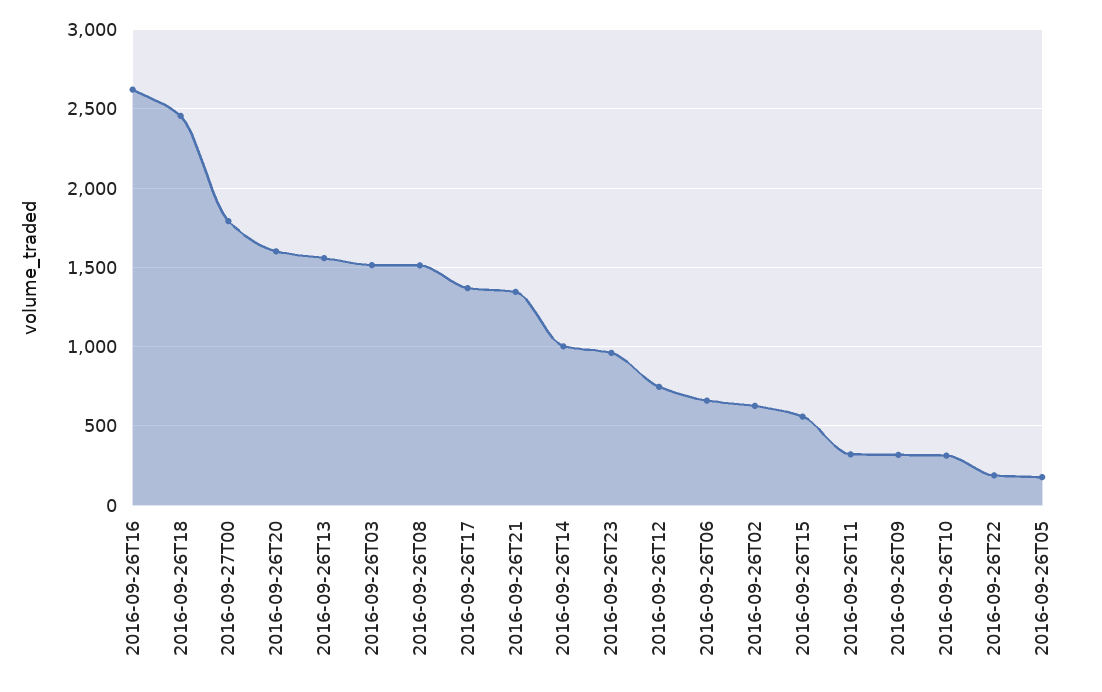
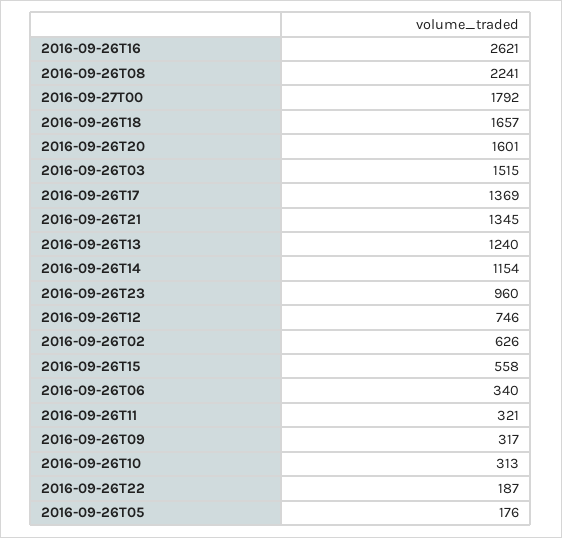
  {
    "2016-09-26T16": 2621,
-   "2016-09-26T18": 2450,
+   "2016-09-26T18": 1657,
    "2016-09-27T00": 1792,
    "2016-09-26T20": 1601,
-   "2016-09-26T13": 1550,
+   "2016-09-26T13": 1240,
    "2016-09-26T03": 1515,
-   "2016-09-26T08": 1500,
+   "2016-09-26T08": 2241,
    "2016-09-26T17": 1369,
    "2016-09-26T21": 1345,
-   "2016-09-26T14": 1000,
+   "2016-09-26T14": 1154,
    "2016-09-26T23": 960,
    "2016-09-26T12": 746,
-   "2016-09-26T06": 650,
+   "2016-09-26T06": 340,
    "2016-09-26T02": 626,
    "2016-09-26T15": 558,
    "2016-09-26T11": 321,
    "2016-09-26T09": 317,
    "2016-09-26T10": 313,
    "2016-09-26T22": 187,
    "2016-09-26T05": 176
  }

